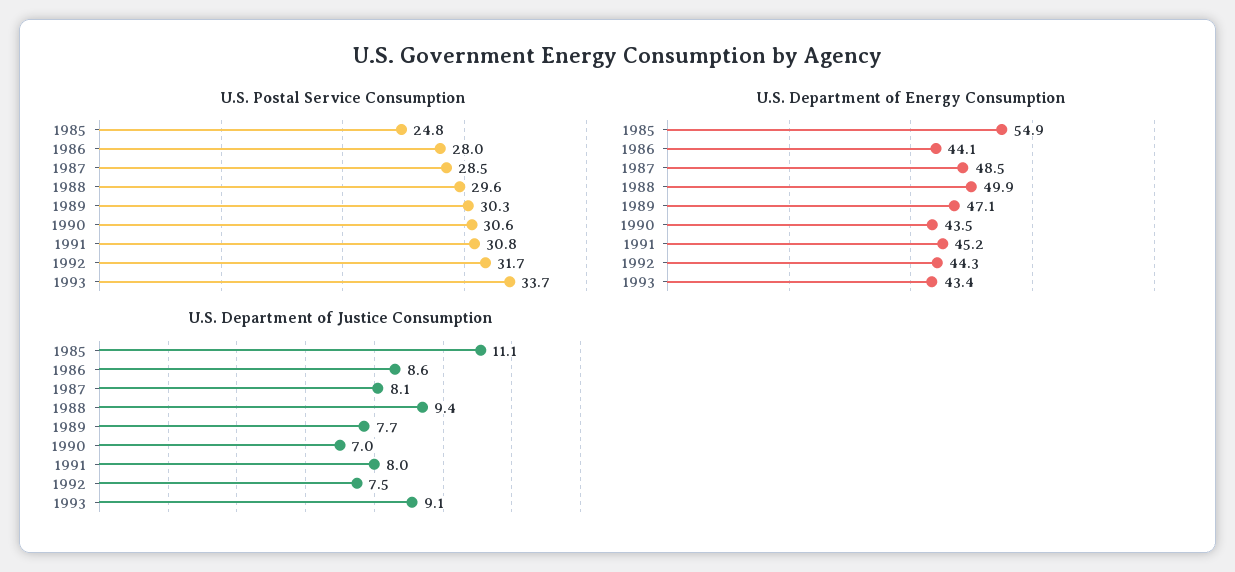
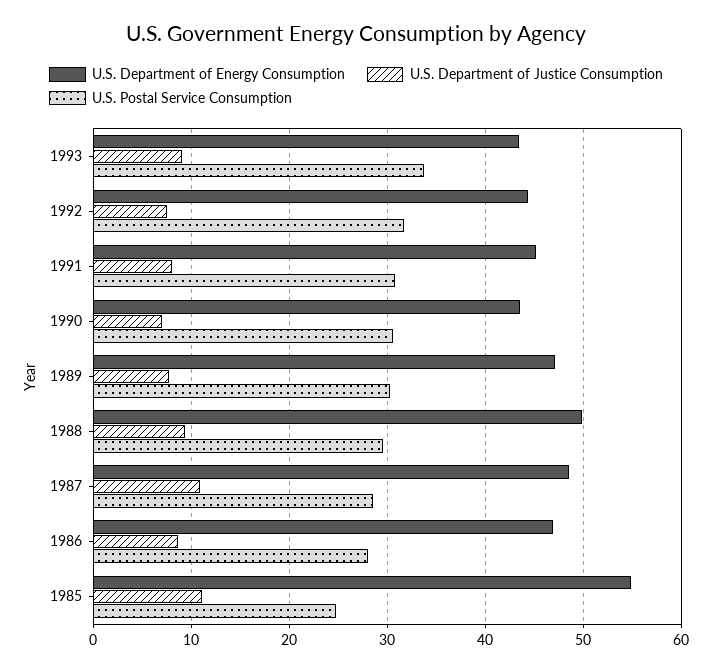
  {
    "U.S. Postal Service Consumption": {
      "1985": 24.8,
      "1986": 28,
      "1987": 28.5,
      "1988": 29.6,
      "1989": 30.3,
      "1990": 30.6,
      "1991": 30.8,
      "1992": 31.7,
      "1993": 33.7
    },
    "U.S. Department of Energy Consumption": {
      "1985": 54.9,
-     "1986": 44.1,
+     "1986": 47,
      "1987": 48.5,
      "1988": 49.9,
      "1989": 47.1,
      "1990": 43.5,
      "1991": 45.2,
      "1992": 44.3,
      "1993": 43.4
    },
    "U.S. Department of Justice Consumption": {
      "1985": 11.1,
      "1986": 8.6,
-     "1987": 8.1,
+     "1987": 11,
      "1988": 9.4,
      "1989": 7.7,
      "1990": 7,
      "1991": 8,
      "1992": 7.5,
      "1993": 9.1
    }
  }

